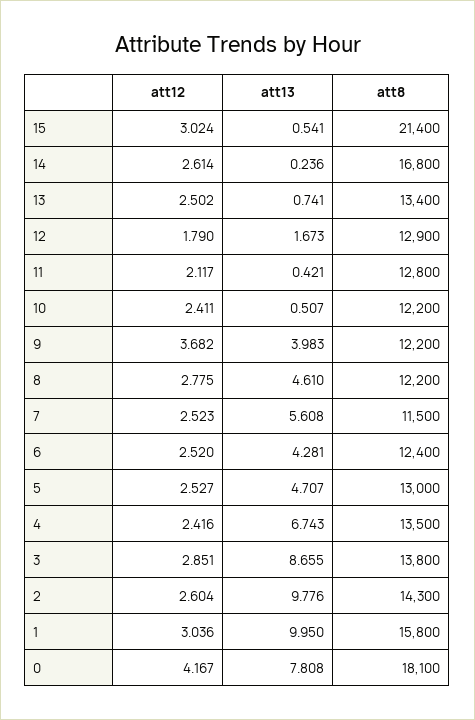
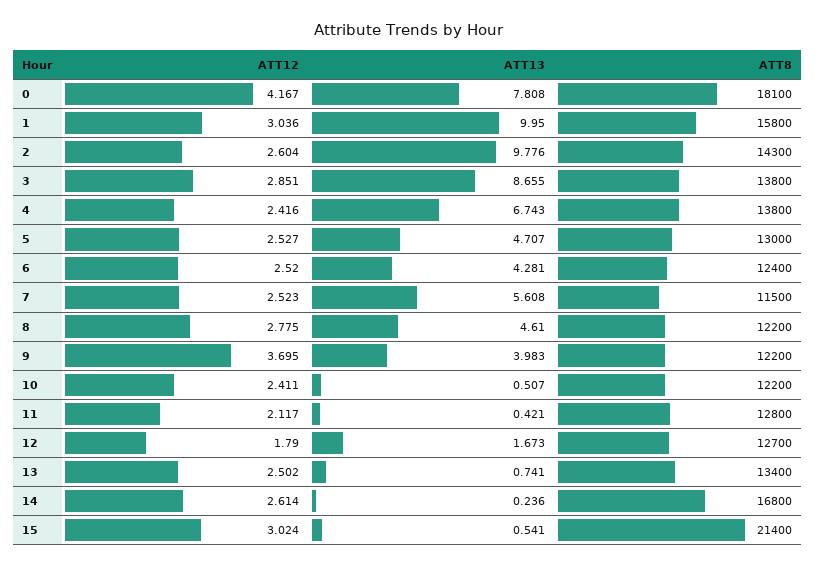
  {
    "att12": {
      "15": 3.024,
      "14": 2.614,
      "13": 2.502,
      "12": 1.79,
      "11": 2.117,
      "10": 2.411,
-     "9": 3.682,
+     "9": 3.695,
      "8": 2.775,
      "7": 2.523,
      "6": 2.52,
      "5": 2.527,
      "4": 2.416,
      "3": 2.851,
      "2": 2.604,
      "1": 3.036,
      "0": 4.167
    },
    "att13": {
      "15": 0.541,
      "14": 0.236,
      "13": 0.741,
      "12": 1.673,
      "11": 0.421,
      "10": 0.507,
      "9": 3.983,
      "8": 4.61,
      "7": 5.608,
      "6": 4.281,
      "5": 4.707,
      "4": 6.743,
      "3": 8.655,
      "2": 9.776,
      "1": 9.95,
      "0": 7.808
    },
    "att8": {
      "15": 21400,
      "14": 16800,
      "13": 13400,
-     "12": 12900,
+     "12": 12700,
      "11": 12800,
      "10": 12200,
      "9": 12200,
      "8": 12200,
      "7": 11500,
      "6": 12400,
      "5": 13000,
-     "4": 13500,
+     "4": 13800,
      "3": 13800,
      "2": 14300,
      "1": 15800,
      "0": 18100
    }
  }

